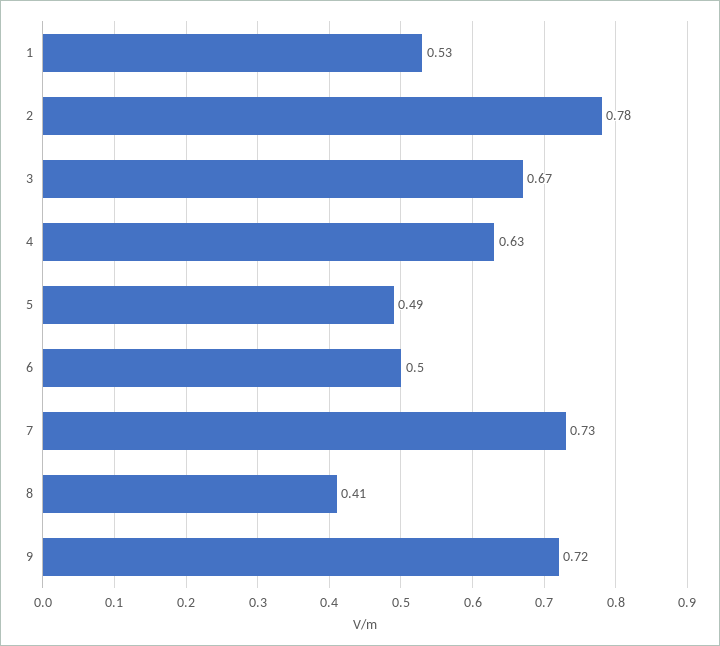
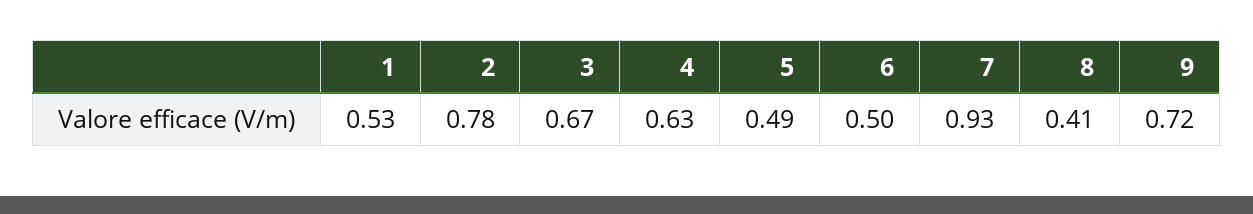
  {
    "1": 0.53,
    "2": 0.78,
    "3": 0.67,
    "4": 0.63,
    "5": 0.49,
    "6": 0.5,
-   "7": 0.73,
+   "7": 0.93,
    "8": 0.41,
    "9": 0.72
  }

